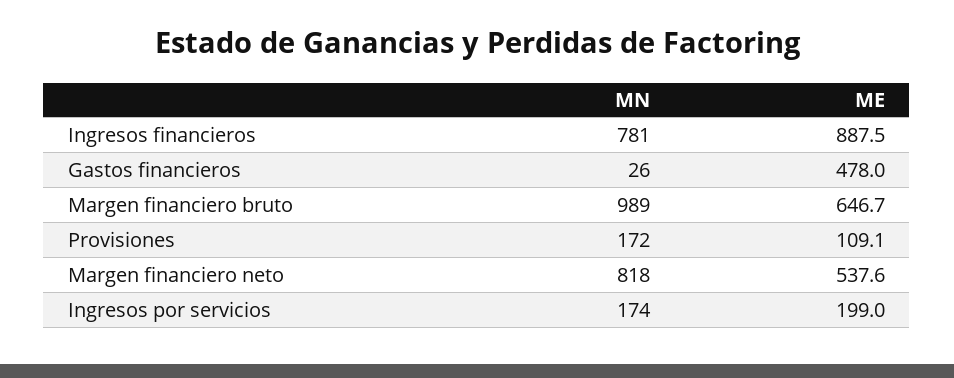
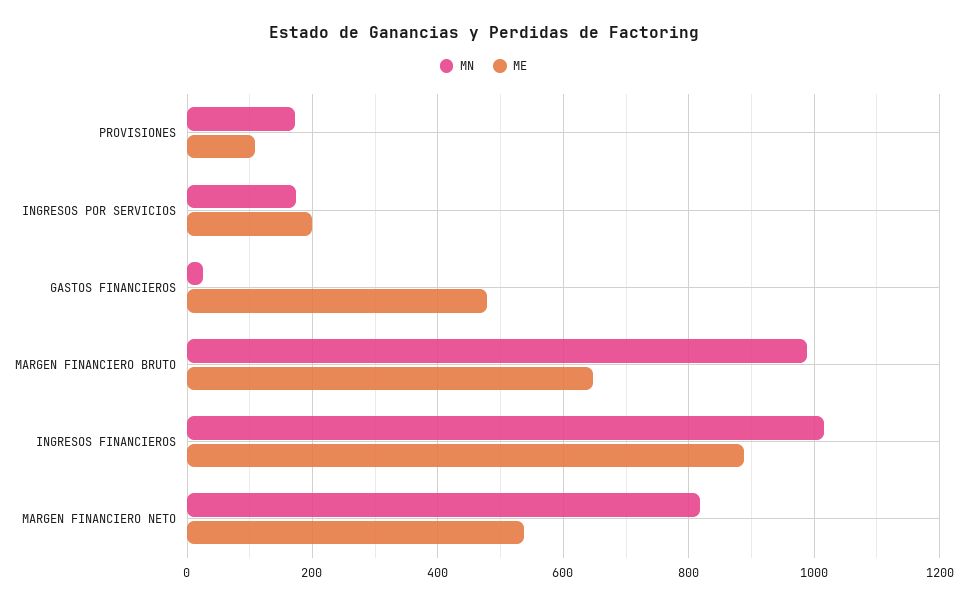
  {
    "MN": {
-     "Ingresos financieros": 781,
+     "Ingresos financieros": 1020,
      "Gastos financieros": 26,
      "Margen financiero bruto": 989,
      "Provisiones": 172,
      "Margen financiero neto": 818,
      "Ingresos por servicios": 174
    },
    "ME": {
      "Ingresos financieros": 887.5,
      "Gastos financieros": 478,
      "Margen financiero bruto": 646.7,
      "Provisiones": 109.1,
      "Margen financiero neto": 537.6,
      "Ingresos por servicios": 199
    }
  }

